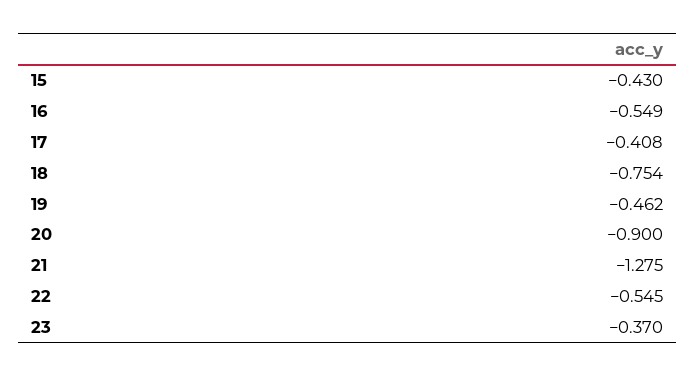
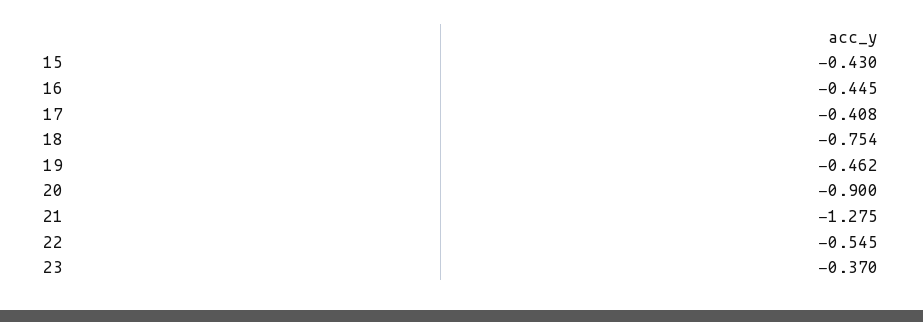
  {
    "15": -0.43,
-   "16": -0.549,
+   "16": -0.445,
    "17": -0.408,
    "18": -0.754,
    "19": -0.462,
    "20": -0.9,
    "21": -1.275,
    "22": -0.545,
    "23": -0.37
  }

